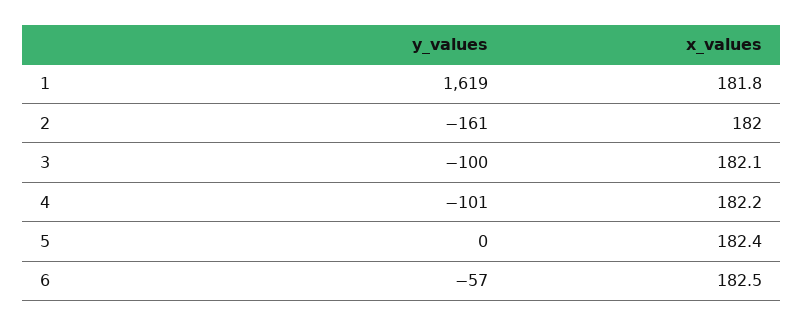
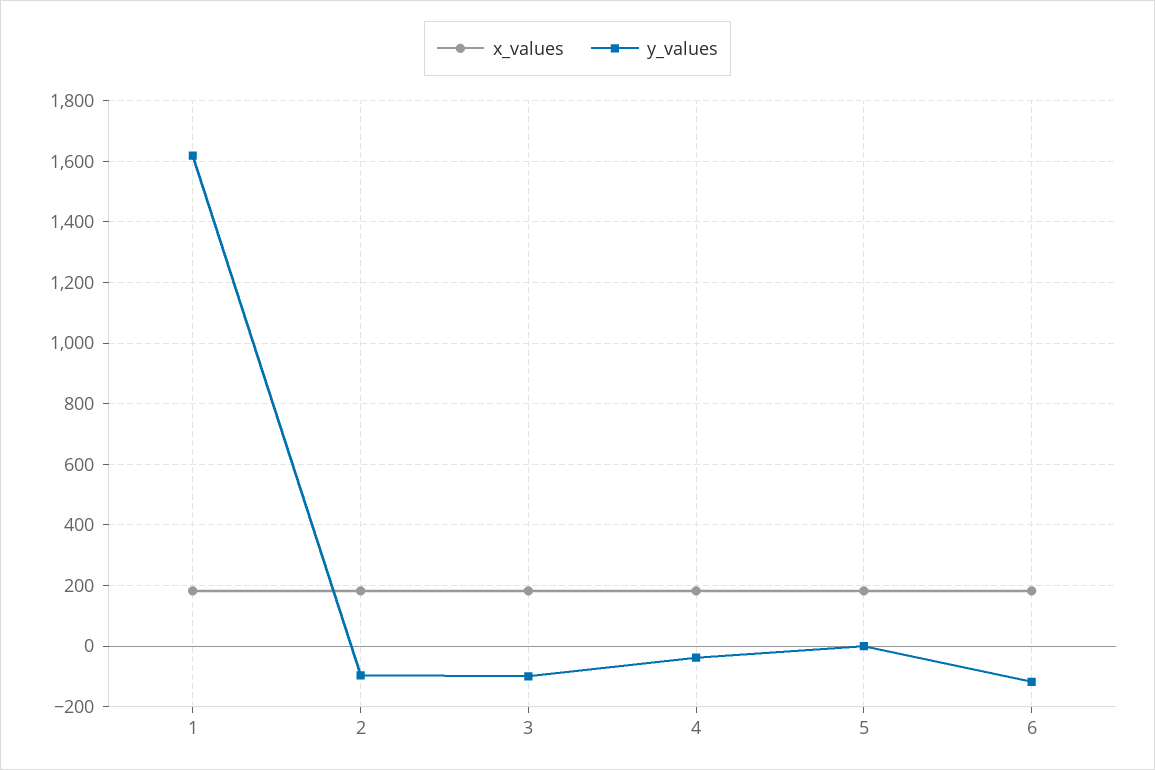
  {
    "y_values": {
      "1": 1619,
-     "2": -161,
+     "2": -100,
      "3": -100,
-     "4": -101,
+     "4": -40,
      "5": 0,
-     "6": -57
+     "6": -120
    },
    "x_values": {
      "1": 181.8,
      "2": 182,
      "3": 182.1,
      "4": 182.2,
      "5": 182.4,
      "6": 182.5
    }
  }

